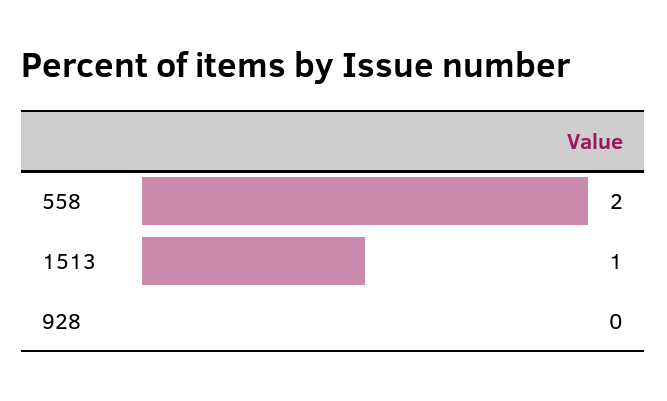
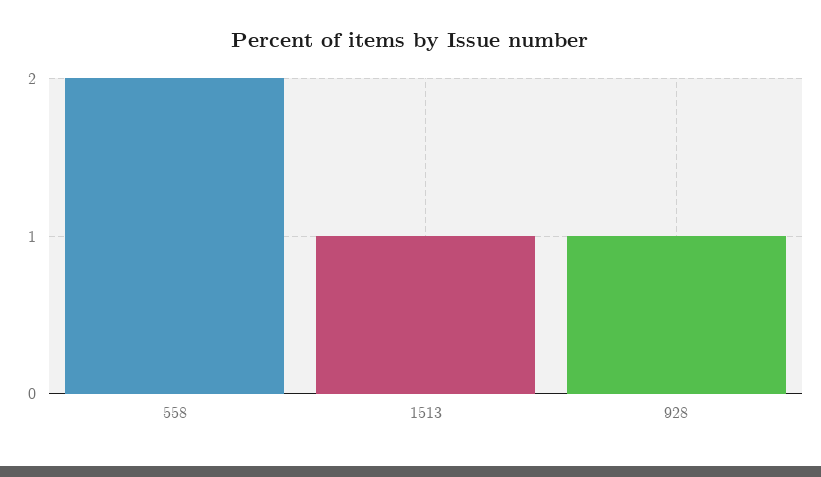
  {
    "558": 2,
    "1513": 1,
-   "928": 0
+   "928": 1
  }

